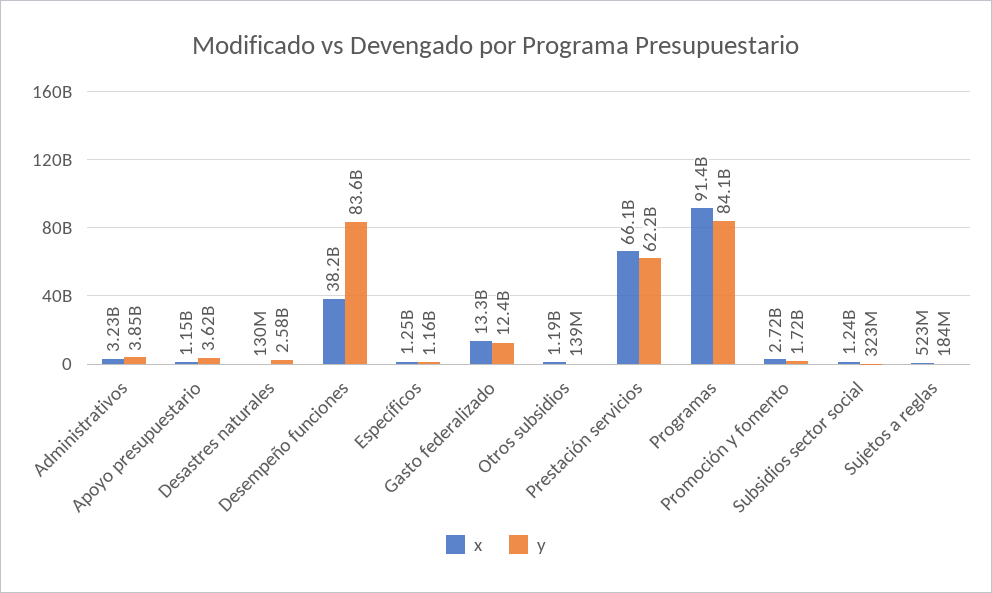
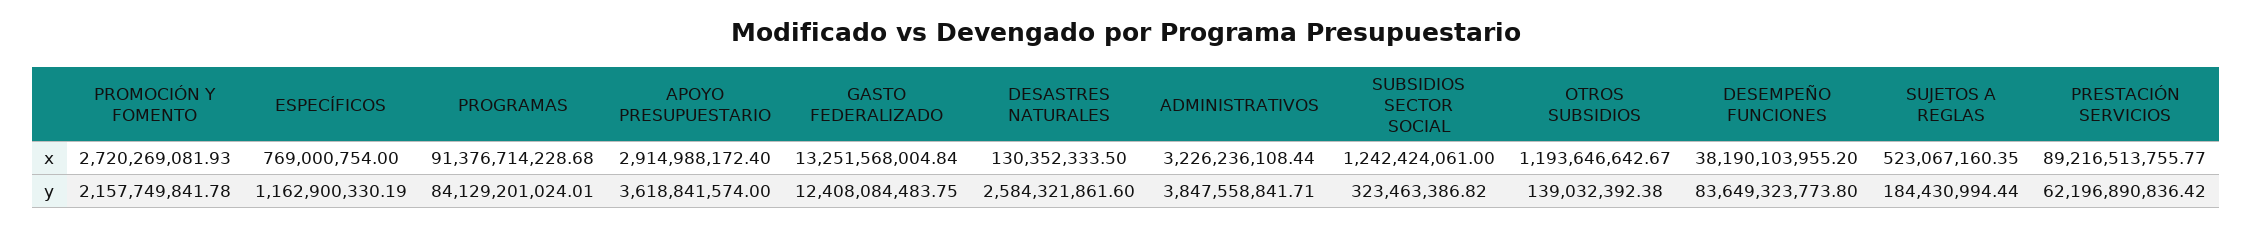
  {
    "x": {
      "Administrativos": 3226236108.44,
-     "Apoyo presupuestario": 1150000000,
+     "Apoyo presupuestario": 2914988172.4,
      "Desastres naturales": 130352333.5,
      "Desempeño funciones": 38190103955.2,
-     "Específicos": 1250000000,
+     "Específicos": 769000754,
      "Gasto federalizado": 13251568004.84,
      "Otros subsidios": 1193646642.67,
-     "Prestación servicios": 66100000000,
+     "Prestación servicios": 89216513755.77,
      "Programas": 91376714228.68,
      "Promoción y fomento": 2720269081.93,
      "Subsidios sector social": 1242424061,
      "Sujetos a reglas": 523067160.35
    },
    "y": {
      "Administrativos": 3847558841.71,
      "Apoyo presupuestario": 3618841574,
      "Desastres naturales": 2584321861.6,
      "Desempeño funciones": 83649323773.8,
      "Específicos": 1162900330.19,
      "Gasto federalizado": 12408084483.75,
      "Otros subsidios": 139032392.38,
      "Prestación servicios": 62196890836.42,
      "Programas": 84129201024.01,
-     "Promoción y fomento": 1720000000,
+     "Promoción y fomento": 2157749841.78,
      "Subsidios sector social": 323463386.82,
      "Sujetos a reglas": 184430994.44
    }
  }

